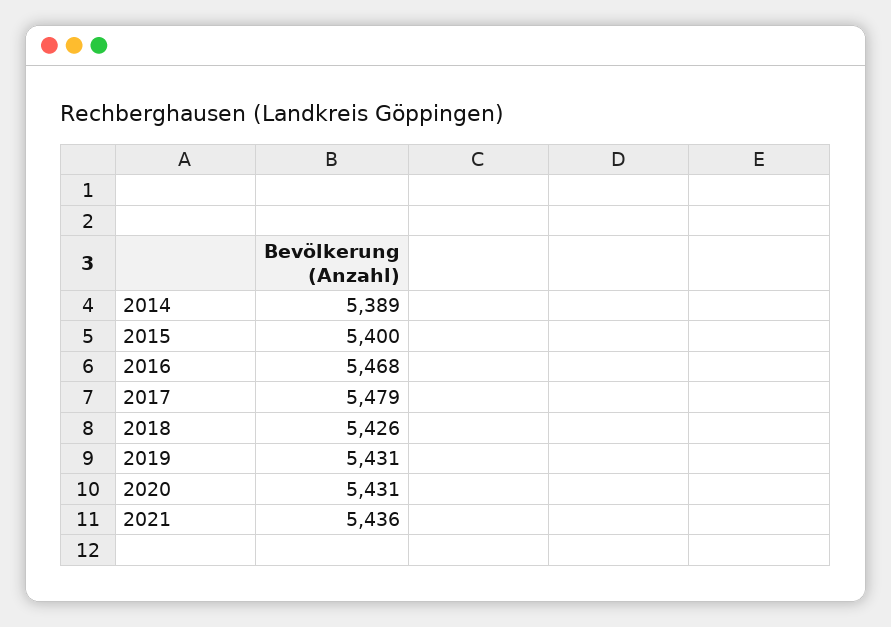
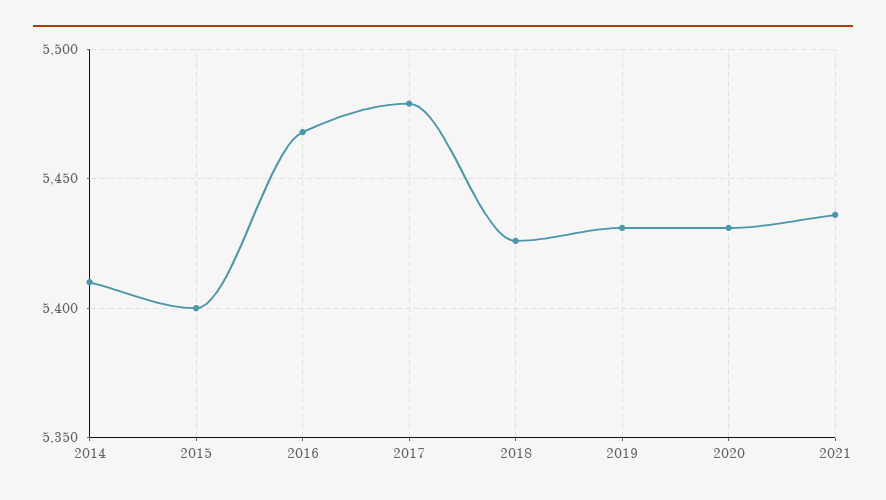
  {
-   "2014": 5389,
+   "2014": 5410,
    "2015": 5400,
    "2016": 5468,
    "2017": 5479,
    "2018": 5426,
    "2019": 5431,
    "2020": 5431,
    "2021": 5436
  }

